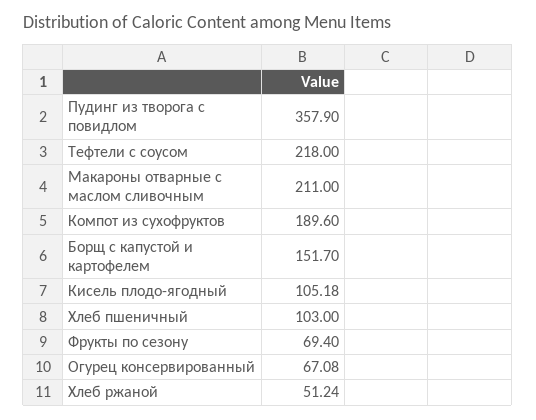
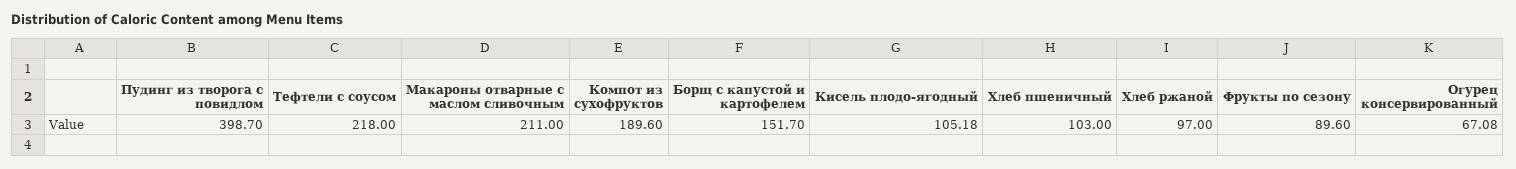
  {
-   "Пудинг из творога с повидлом": 357.9,
+   "Пудинг из творога с повидлом": 398.7,
    "Тефтели с соусом": 218,
    "Макароны отварные с маслом сливочным": 211,
    "Компот из сухофруктов": 189.6,
    "Борщ с капустой и картофелем": 151.7,
    "Кисель плодо-ягодный": 105.18,
    "Хлеб пшеничный": 103,
-   "Фрукты по сезону": 69.4,
+   "Фрукты по сезону": 89.6,
    "Огурец консервированный": 67.08,
-   "Хлеб ржаной": 51.24
+   "Хлеб ржаной": 97
  }

